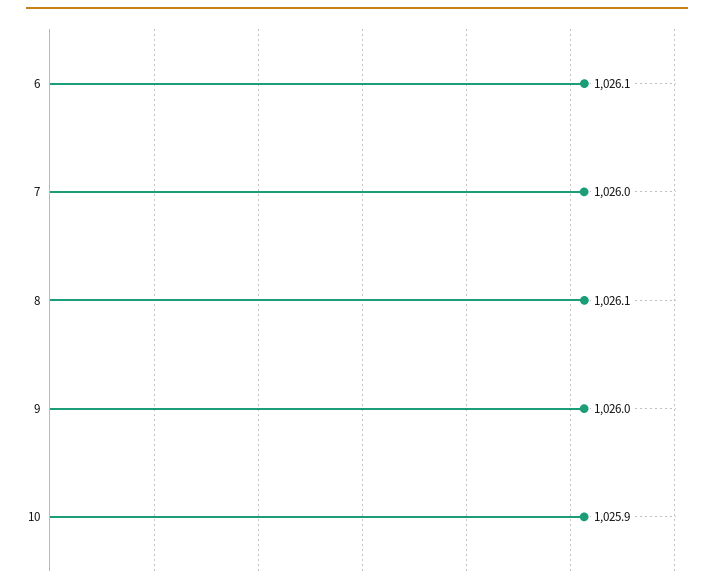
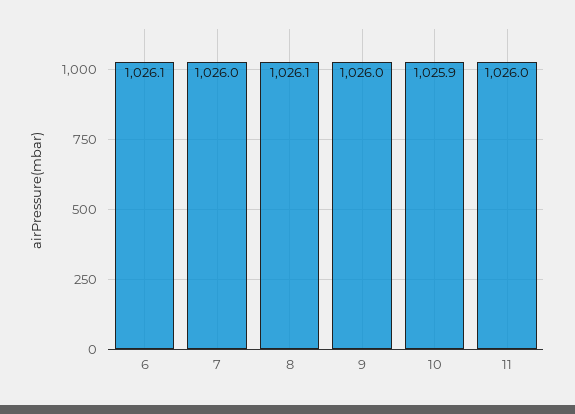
  {
    "6": 1026.1,
    "7": 1026,
    "8": 1026.1,
    "9": 1026,
-   "10": 1025.9
+   "10": 1025.9,
+   "11": 1026
  }

